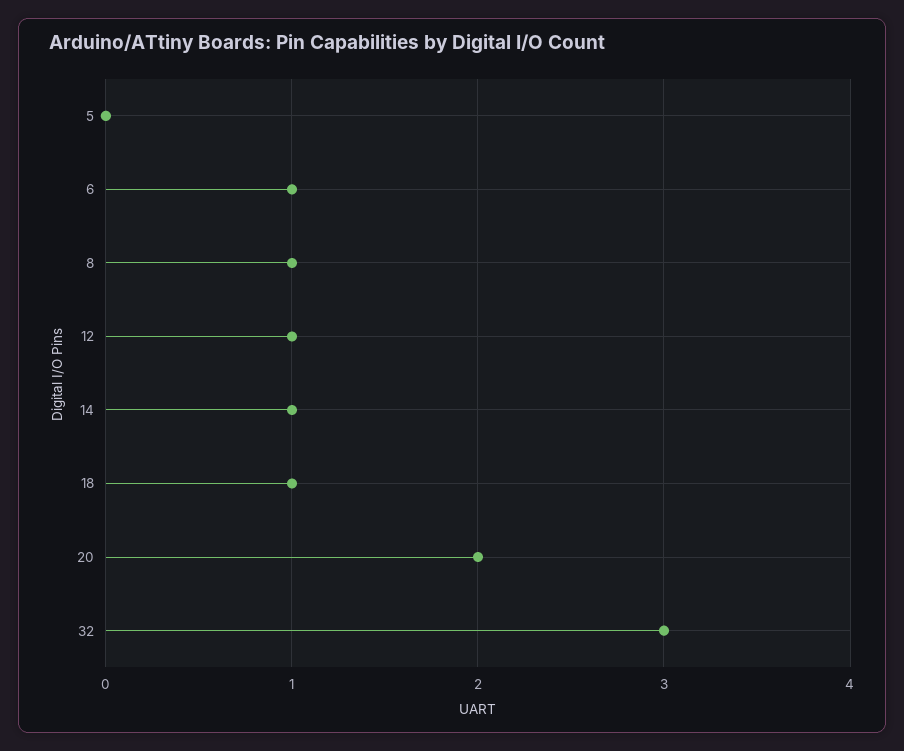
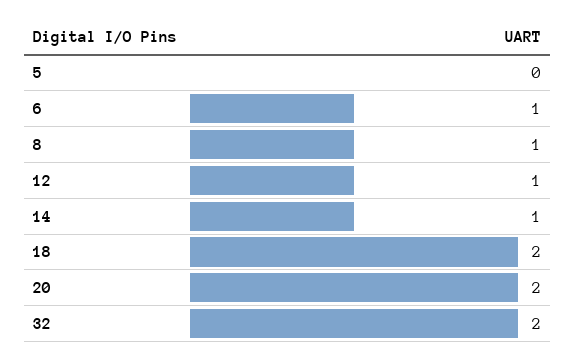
  {
    "5": 0,
    "6": 1,
    "8": 1,
    "12": 1,
    "14": 1,
-   "18": 1,
+   "18": 2,
    "20": 2,
-   "32": 3
+   "32": 2
  }

